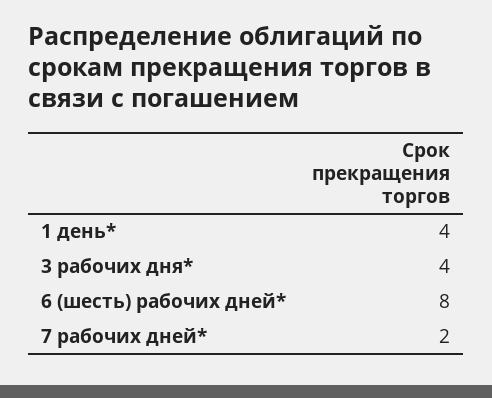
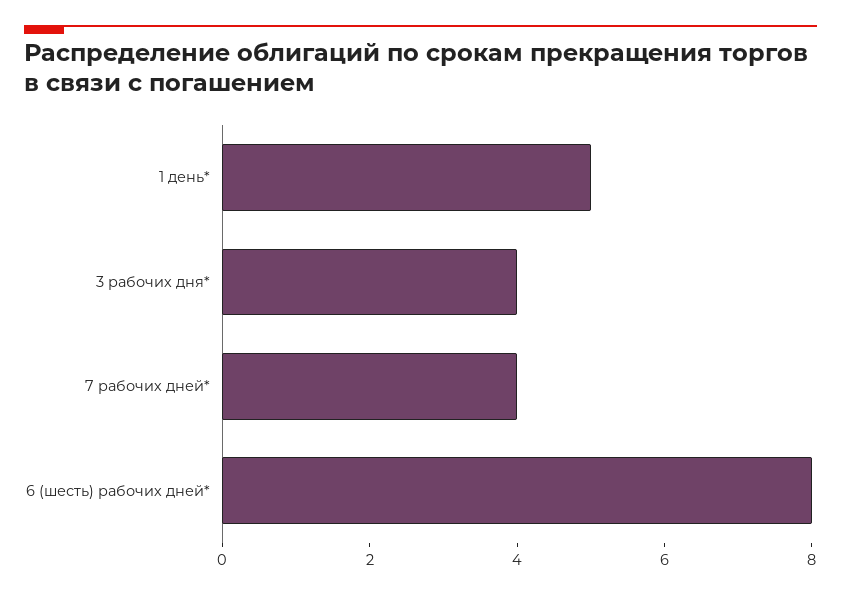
  {
-   "1 день*": 4,
+   "1 день*": 5,
    "3 рабочих дня*": 4,
    "6 (шесть) рабочих дней*": 8,
-   "7 рабочих дней*": 2
+   "7 рабочих дней*": 4
  }

